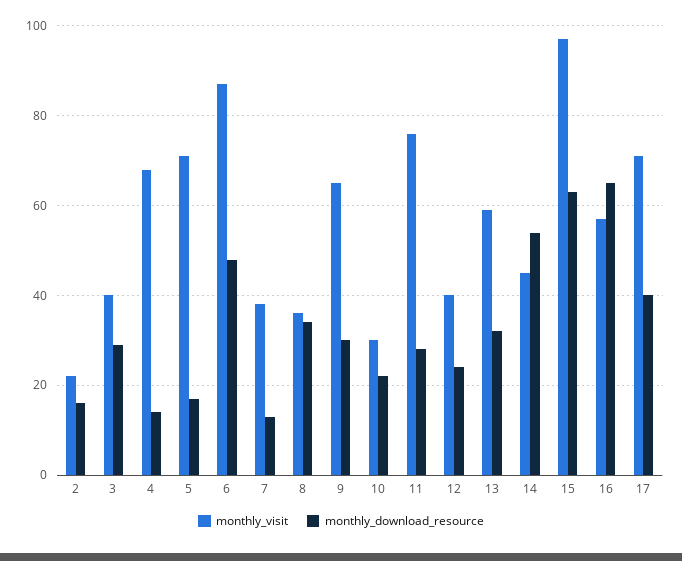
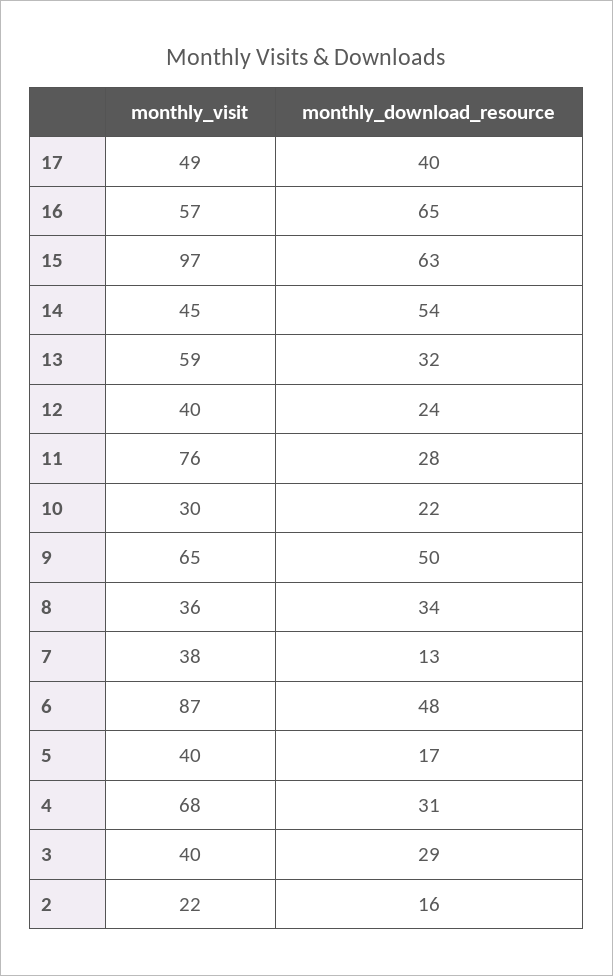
  {
    "monthly_visit": {
      "2": 22,
      "3": 40,
      "4": 68,
-     "5": 70,
+     "5": 40,
      "6": 87,
      "7": 38,
      "8": 36,
      "9": 65,
      "10": 30,
      "11": 76,
      "12": 40,
      "13": 59,
      "14": 45,
      "15": 97,
      "16": 57,
-     "17": 70
+     "17": 49
    },
    "monthly_download_resource": {
      "2": 16,
      "3": 29,
-     "4": 15,
+     "4": 31,
      "5": 17,
      "6": 48,
      "7": 13,
      "8": 34,
-     "9": 30,
+     "9": 50,
      "10": 22,
      "11": 28,
      "12": 24,
      "13": 32,
      "14": 54,
      "15": 63,
      "16": 65,
      "17": 40
    }
  }

